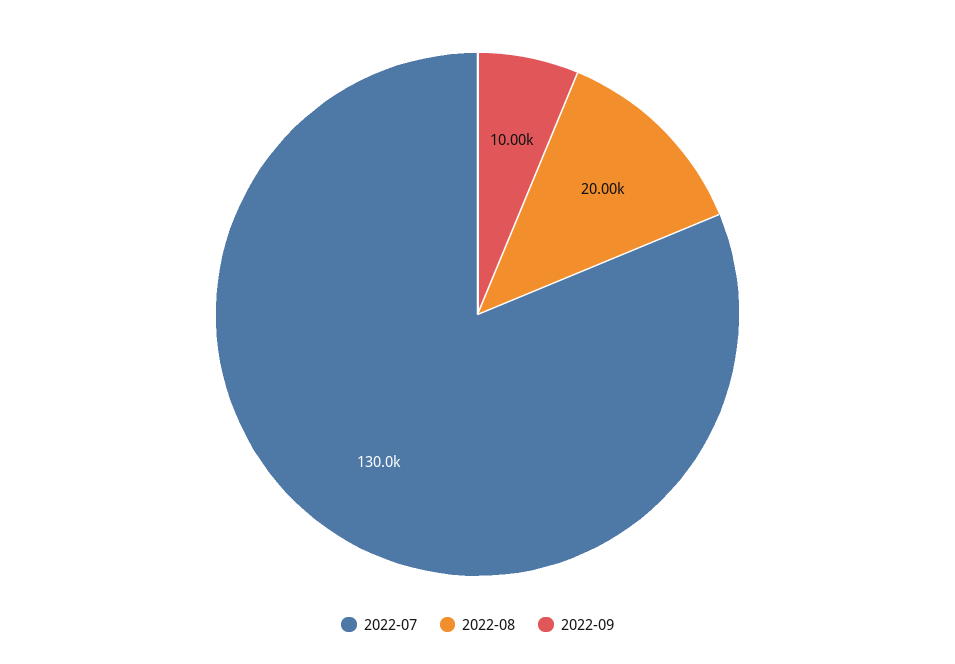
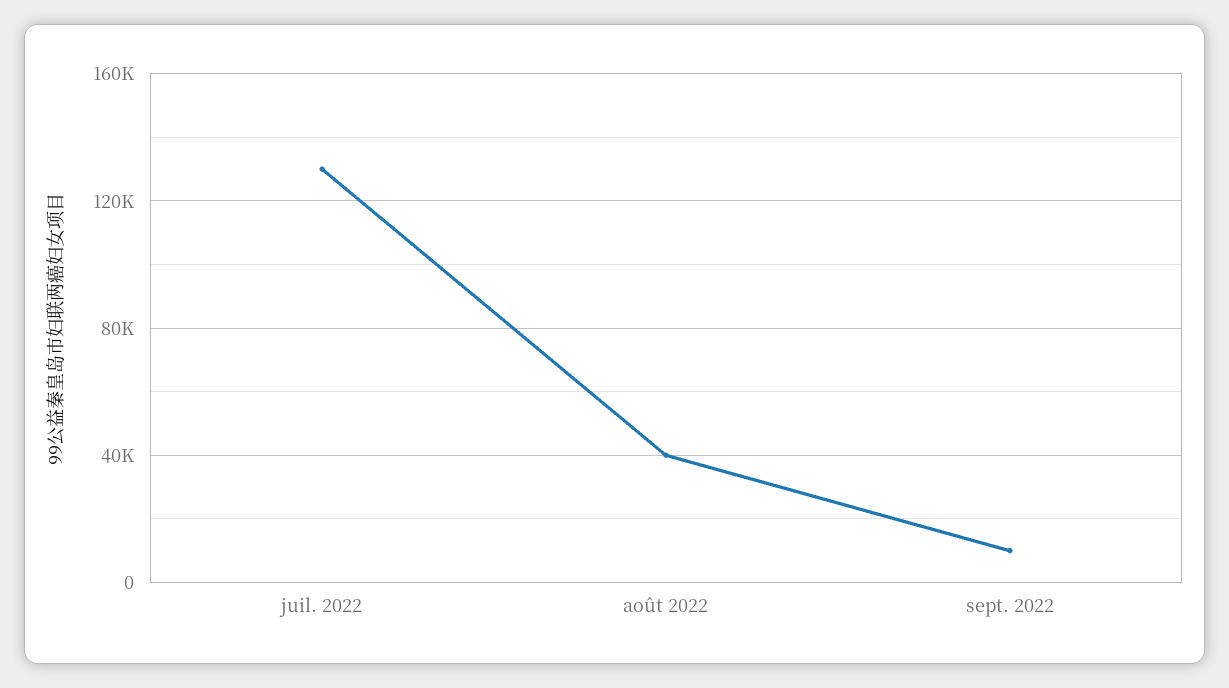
  {
    "2022-07": 130000,
-   "2022-08": 20000,
+   "2022-08": 40000,
    "2022-09": 10000
  }

